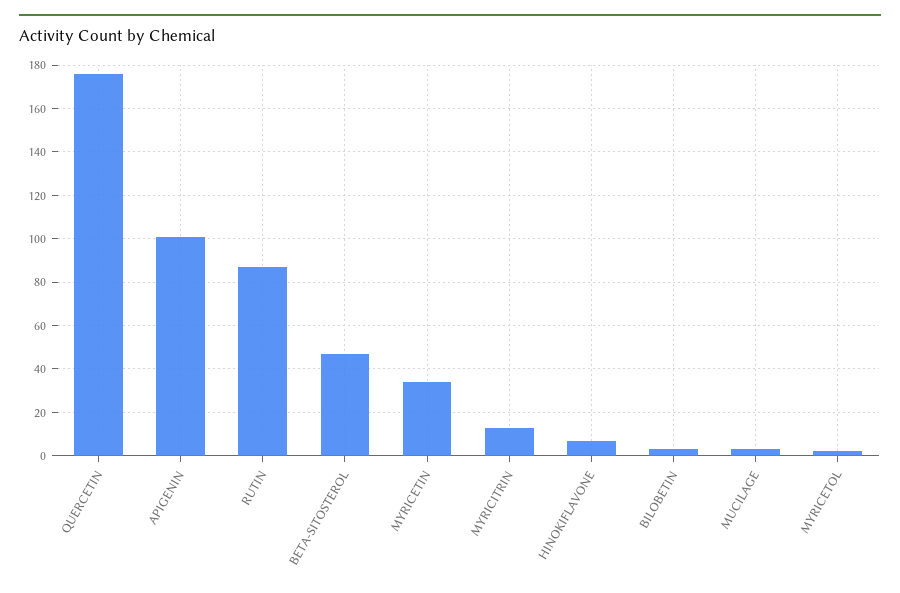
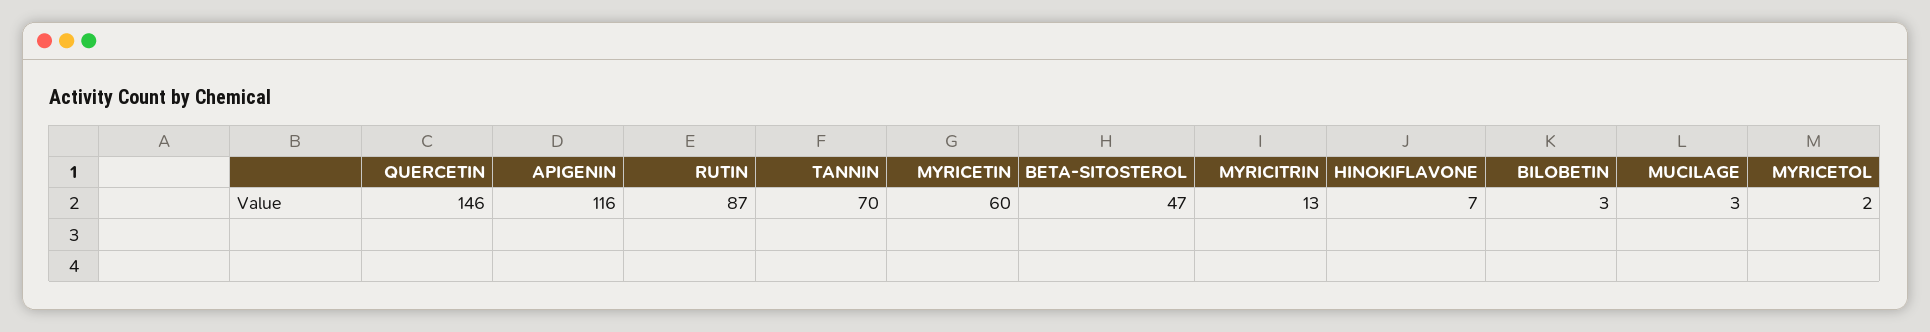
  {
-   "QUERCETIN": 175,
+   "QUERCETIN": 146,
-   "APIGENIN": 100,
+   "APIGENIN": 116,
    "RUTIN": 87,
    "BETA-SITOSTEROL": 47,
-   "MYRICETIN": 35,
+   "MYRICETIN": 60,
    "MYRICITRIN": 13,
    "HINOKIFLAVONE": 7,
    "BILOBETIN": 3,
    "MUCILAGE": 3,
-   "MYRICETOL": 2
+   "MYRICETOL": 2,
+   "TANNIN": 70
  }

